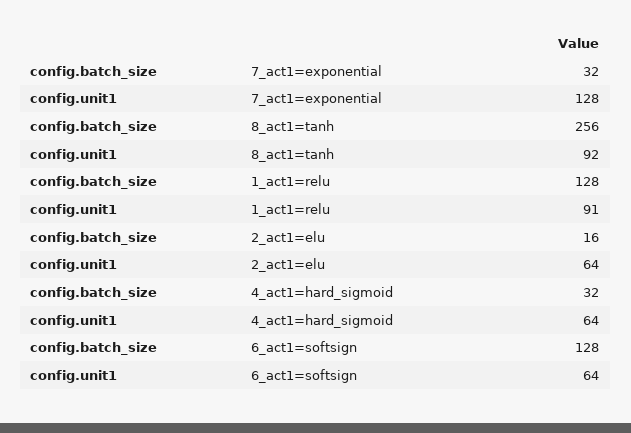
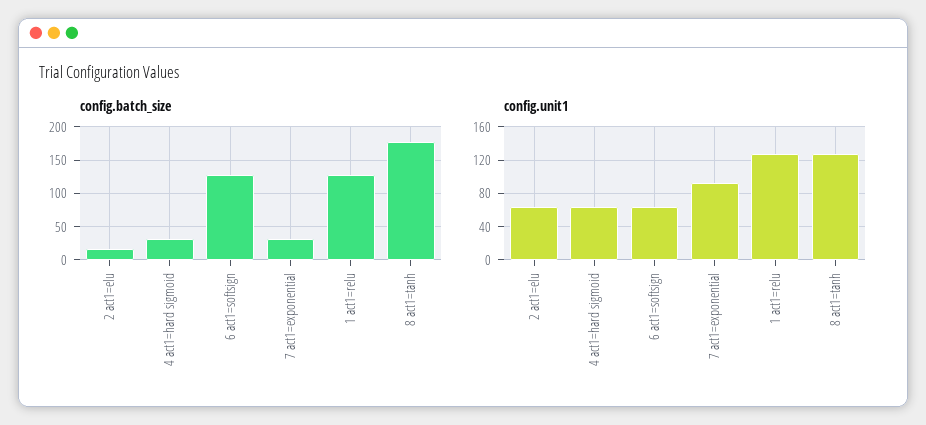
  {
    "config.batch_size": {
      "7_act1=exponential": 32,
-     "8_act1=tanh": 256,
+     "8_act1=tanh": 180,
      "1_act1=relu": 128,
      "2_act1=elu": 16,
      "4_act1=hard_sigmoid": 32,
      "6_act1=softsign": 128
    },
    "config.unit1": {
-     "7_act1=exponential": 128,
+     "7_act1=exponential": 90,
-     "8_act1=tanh": 92,
+     "8_act1=tanh": 130,
-     "1_act1=relu": 91,
+     "1_act1=relu": 130,
      "2_act1=elu": 64,
      "4_act1=hard_sigmoid": 64,
      "6_act1=softsign": 64
    }
  }

